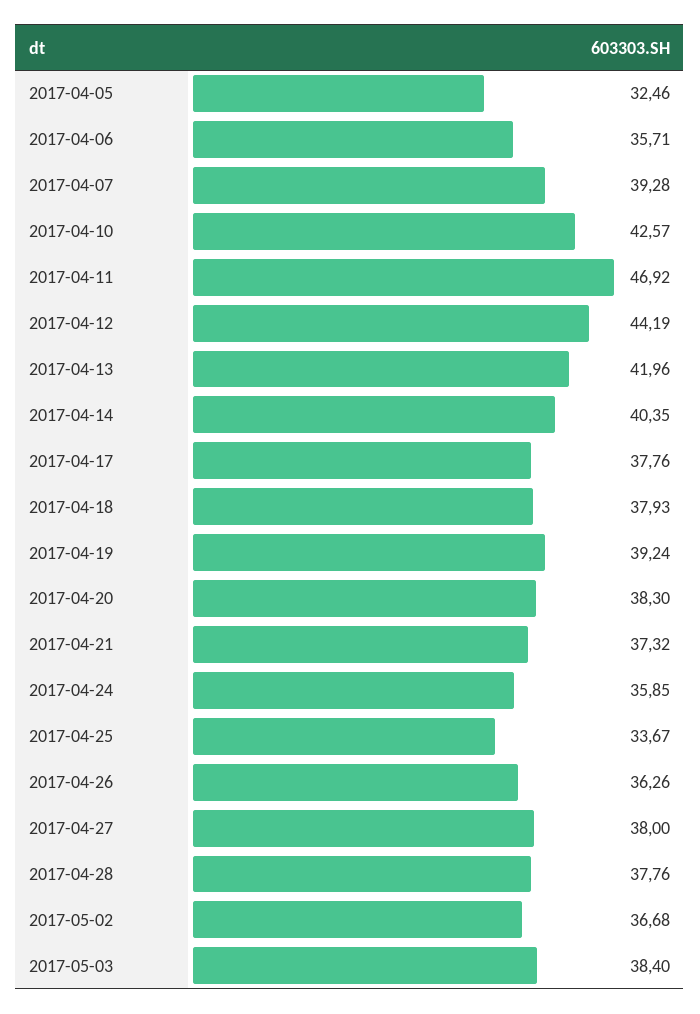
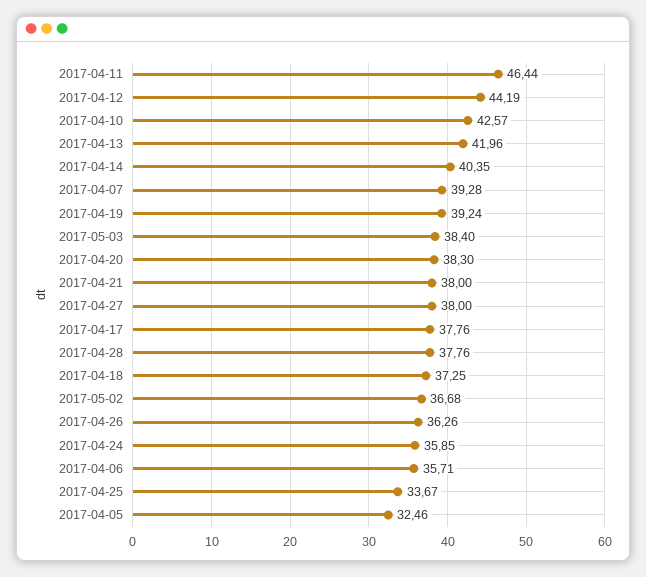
  {
    "2017-04-05": 32.46,
    "2017-04-06": 35.71,
    "2017-04-07": 39.28,
    "2017-04-10": 42.57,
-   "2017-04-11": 46.92,
+   "2017-04-11": 46.44,
    "2017-04-12": 44.19,
    "2017-04-13": 41.96,
    "2017-04-14": 40.35,
    "2017-04-17": 37.76,
-   "2017-04-18": 37.93,
+   "2017-04-18": 37.25,
    "2017-04-19": 39.24,
    "2017-04-20": 38.3,
-   "2017-04-21": 37.32,
+   "2017-04-21": 38,
    "2017-04-24": 35.85,
    "2017-04-25": 33.67,
    "2017-04-26": 36.26,
    "2017-04-27": 38,
    "2017-04-28": 37.76,
    "2017-05-02": 36.68,
    "2017-05-03": 38.4
  }

